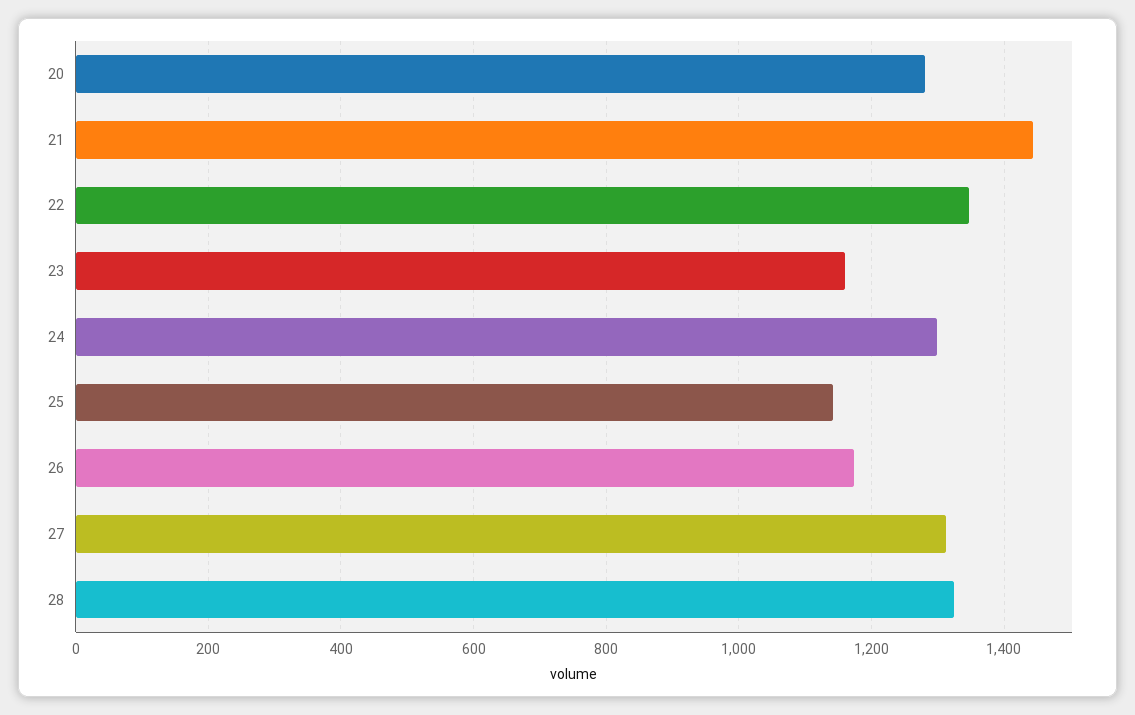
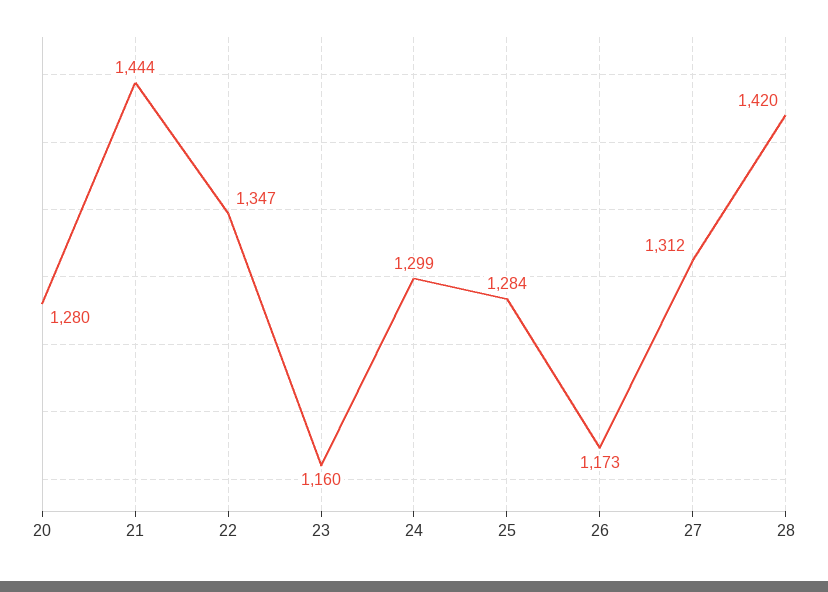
  {
    "20": 1280,
    "21": 1444,
    "22": 1347,
    "23": 1160,
    "24": 1299,
-   "25": 1140,
+   "25": 1284,
    "26": 1173,
    "27": 1312,
-   "28": 1320
+   "28": 1420
  }

